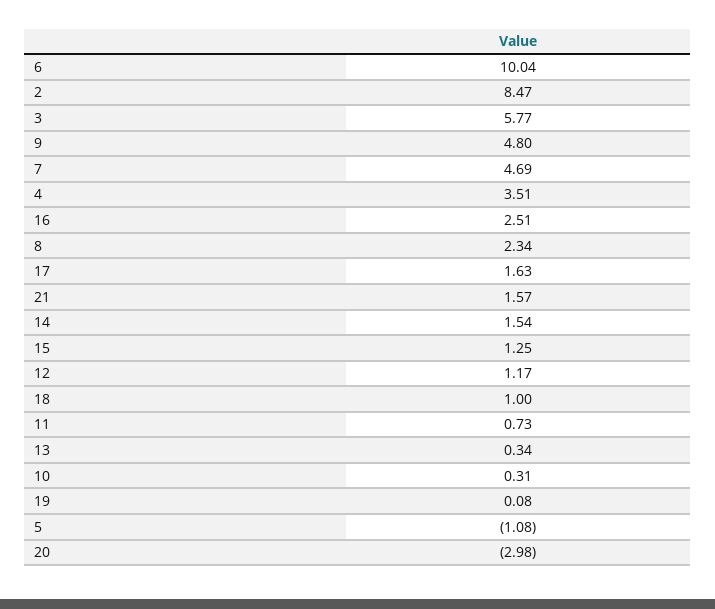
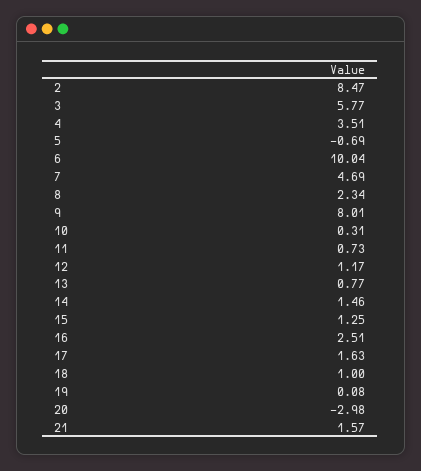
  {
    "6": 10.04,
    "2": 8.47,
    "3": 5.77,
-   "9": 4.8,
+   "9": 8.01,
    "7": 4.69,
    "4": 3.51,
    "16": 2.51,
    "8": 2.34,
    "17": 1.63,
    "21": 1.57,
-   "14": 1.54,
+   "14": 1.46,
    "15": 1.25,
    "12": 1.17,
    "18": 1,
    "11": 0.73,
-   "13": 0.34,
+   "13": 0.77,
    "10": 0.31,
    "19": 0.08,
-   "5": -1.08,
+   "5": -0.69,
    "20": -2.98
  }

